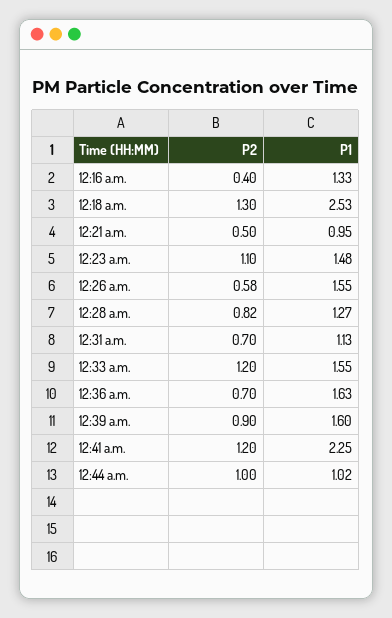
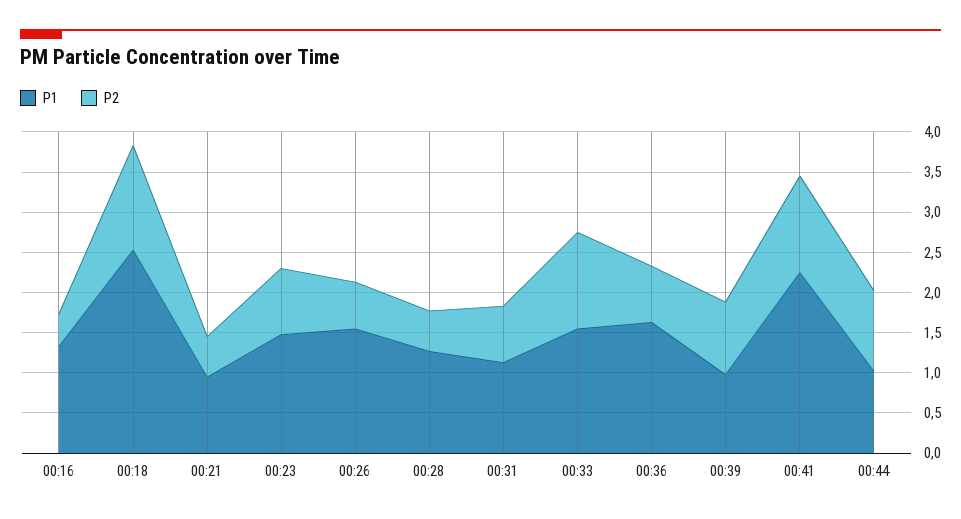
  {
    "P2": {
      "12:16 a.m.": 0.4,
      "12:18 a.m.": 1.3,
      "12:21 a.m.": 0.5,
-     "12:23 a.m.": 1.1,
+     "12:23 a.m.": 0.8,
      "12:26 a.m.": 0.58,
-     "12:28 a.m.": 0.82,
+     "12:28 a.m.": 0.5,
      "12:31 a.m.": 0.7,
      "12:33 a.m.": 1.2,
      "12:36 a.m.": 0.7,
      "12:39 a.m.": 0.9,
      "12:41 a.m.": 1.2,
      "12:44 a.m.": 1
    },
    "P1": {
      "12:16 a.m.": 1.33,
      "12:18 a.m.": 2.53,
      "12:21 a.m.": 0.95,
      "12:23 a.m.": 1.48,
      "12:26 a.m.": 1.55,
      "12:28 a.m.": 1.27,
      "12:31 a.m.": 1.13,
      "12:33 a.m.": 1.55,
      "12:36 a.m.": 1.63,
-     "12:39 a.m.": 1.6,
+     "12:39 a.m.": 1,
      "12:41 a.m.": 2.25,
      "12:44 a.m.": 1.02
    }
  }

